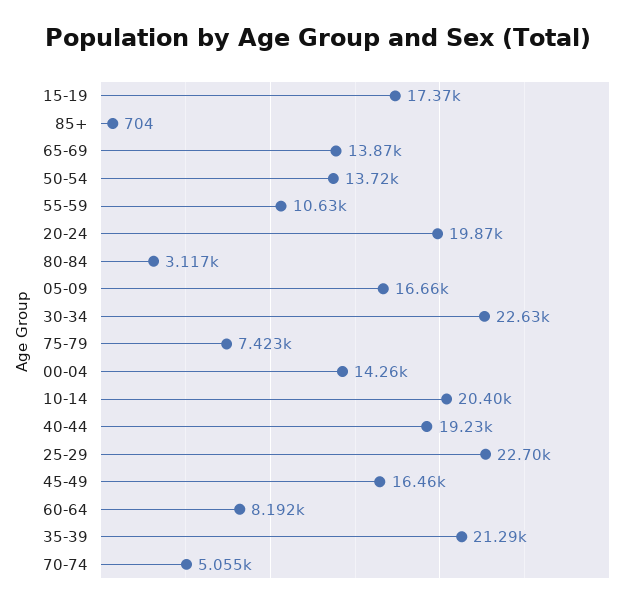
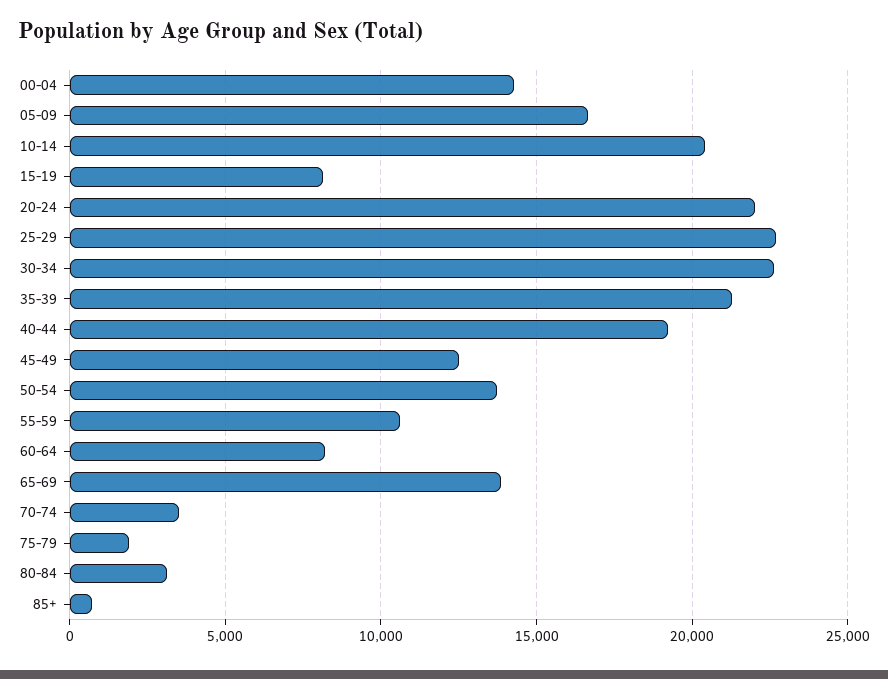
  {
-   "15-19": 17370,
+   "15-19": 8000,
    "85+": 704,
    "65-69": 13870,
    "50-54": 13720,
    "55-59": 10630,
-   "20-24": 19870,
+   "20-24": 22000,
    "80-84": 3117,
    "05-09": 16660,
    "30-34": 22630,
-   "75-79": 7423,
+   "75-79": 2000,
    "00-04": 14260,
    "10-14": 20400,
    "40-44": 19230,
    "25-29": 22700,
-   "45-49": 16460,
+   "45-49": 12500,
    "60-64": 8192,
    "35-39": 21290,
-   "70-74": 5055
+   "70-74": 3500
  }

